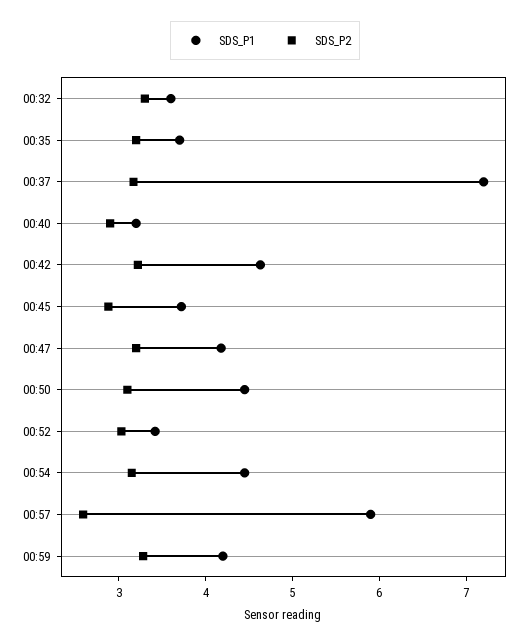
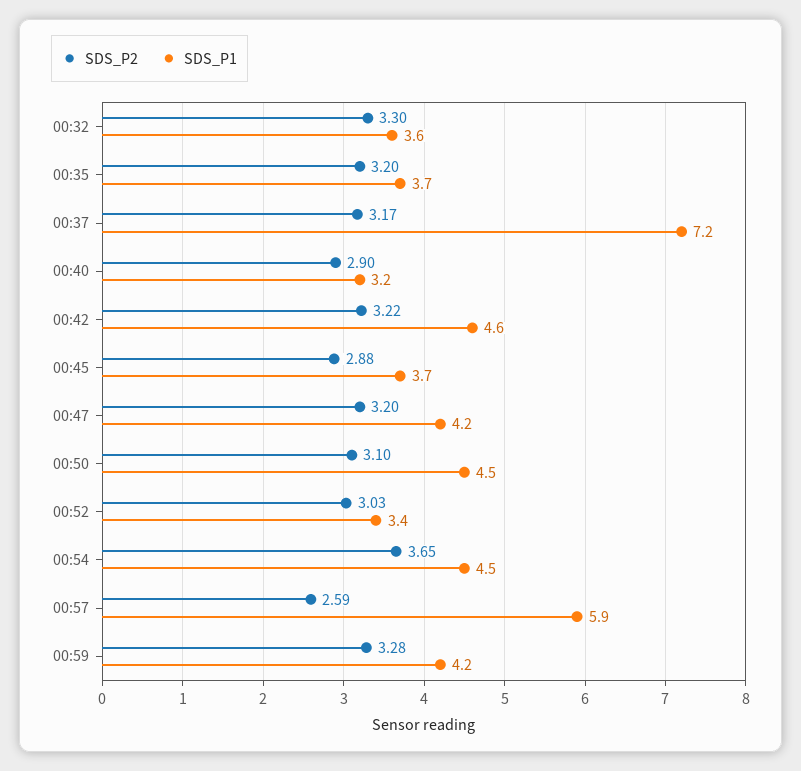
  {
    "SDS_P1": {
      "00:32": 3.6,
      "00:35": 3.7,
      "00:37": 7.2,
      "00:40": 3.2,
      "00:42": 4.6,
      "00:45": 3.7,
      "00:47": 4.2,
      "00:50": 4.5,
      "00:52": 3.4,
      "00:54": 4.5,
      "00:57": 5.9,
      "00:59": 4.2
    },
    "SDS_P2": {
      "00:32": 3.3,
      "00:35": 3.2,
      "00:37": 3.17,
      "00:40": 2.9,
      "00:42": 3.22,
      "00:45": 2.88,
      "00:47": 3.2,
      "00:50": 3.1,
      "00:52": 3.03,
-     "00:54": 3.2,
+     "00:54": 3.65,
      "00:57": 2.59,
      "00:59": 3.28
    }
  }

